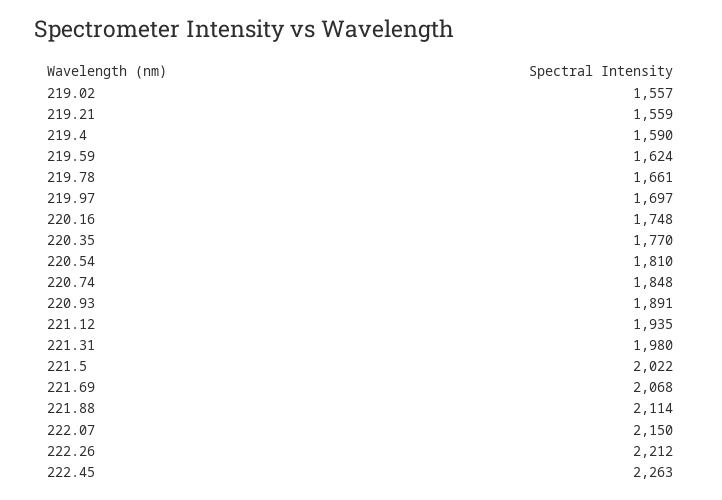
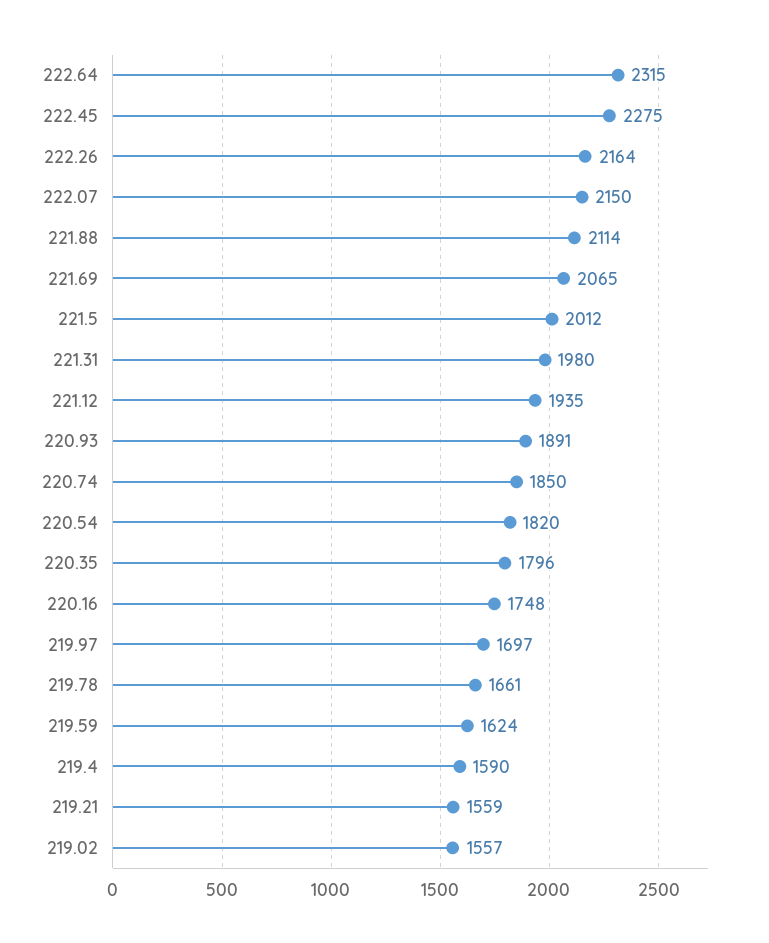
  {
    "219.02": 1557,
    "219.21": 1559,
    "219.4": 1590,
    "219.59": 1624,
    "219.78": 1661,
    "219.97": 1697,
    "220.16": 1748,
-   "220.35": 1770,
+   "220.35": 1796,
-   "220.54": 1810,
+   "220.54": 1820,
-   "220.74": 1848,
+   "220.74": 1850,
    "220.93": 1891,
    "221.12": 1935,
    "221.31": 1980,
-   "221.5": 2022,
+   "221.5": 2012,
-   "221.69": 2068,
+   "221.69": 2065,
    "221.88": 2114,
    "222.07": 2150,
-   "222.26": 2212,
+   "222.26": 2164,
-   "222.45": 2263
+   "222.45": 2275,
+   "222.64": 2315
  }

